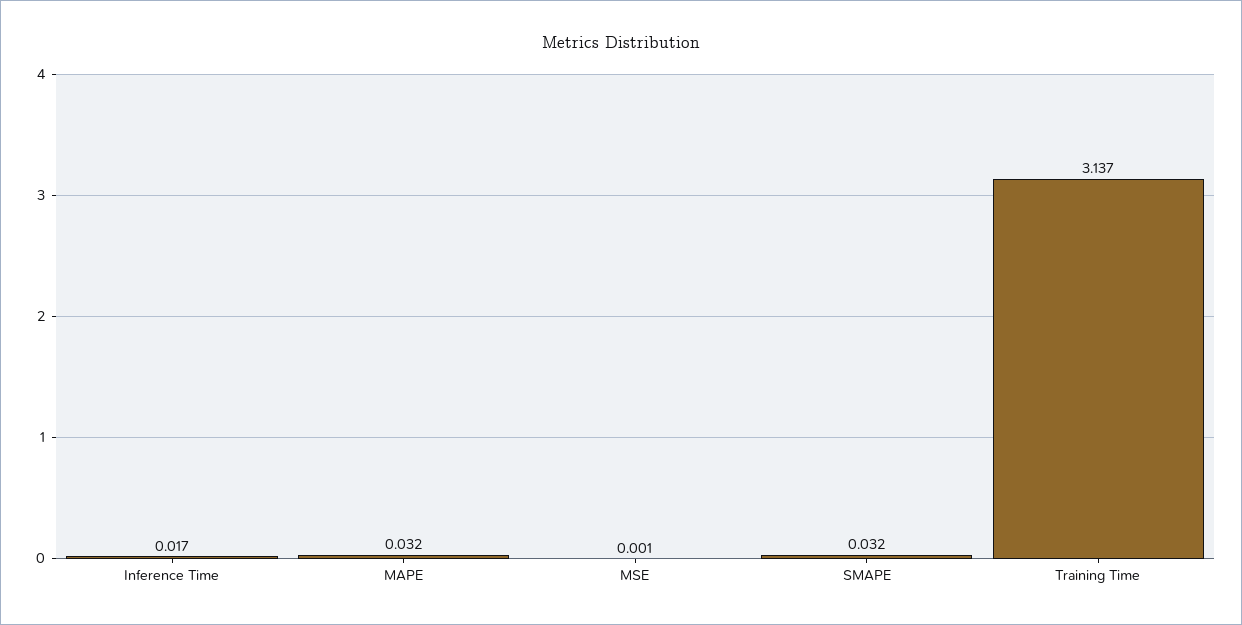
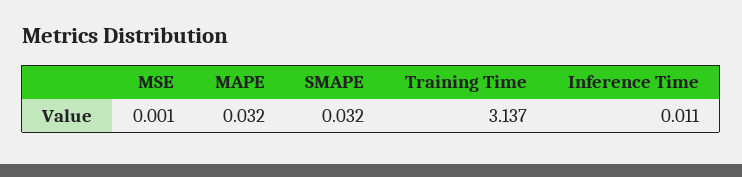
  {
-   "Inference Time": 0.017,
+   "Inference Time": 0.011,
    "MAPE": 0.032,
    "MSE": 0.001,
    "SMAPE": 0.032,
    "Training Time": 3.137
  }

